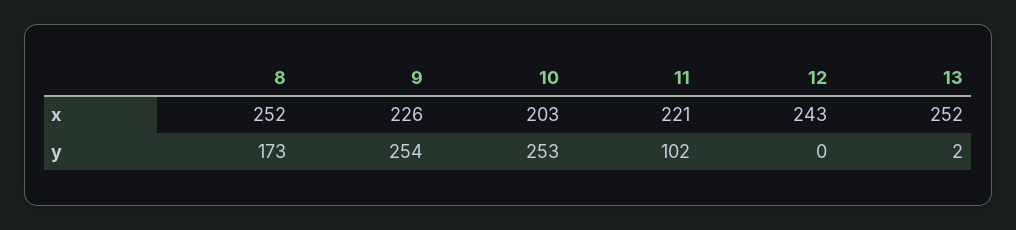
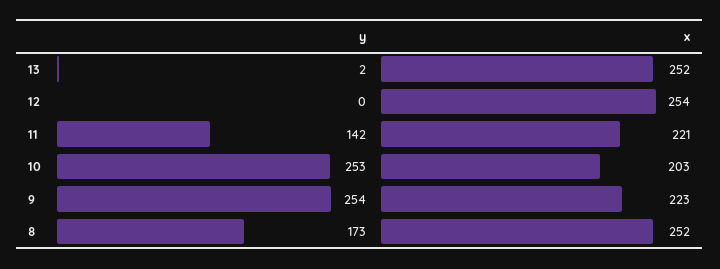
  {
    "8": {
      "x": 252,
      "y": 173
    },
    "9": {
-     "x": 226,
+     "x": 223,
      "y": 254
    },
    "10": {
      "x": 203,
      "y": 253
    },
    "11": {
      "x": 221,
-     "y": 102
+     "y": 142
    },
    "12": {
-     "x": 243,
+     "x": 254,
      "y": 0
    },
    "13": {
      "x": 252,
      "y": 2
    }
  }

